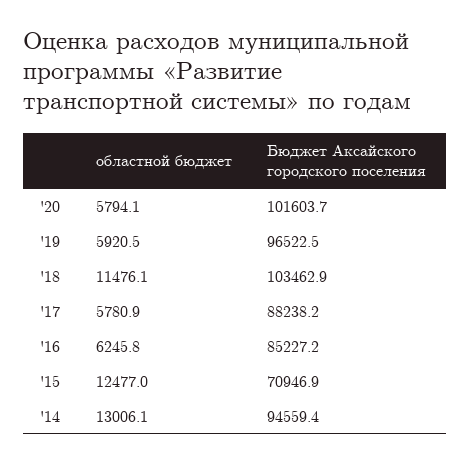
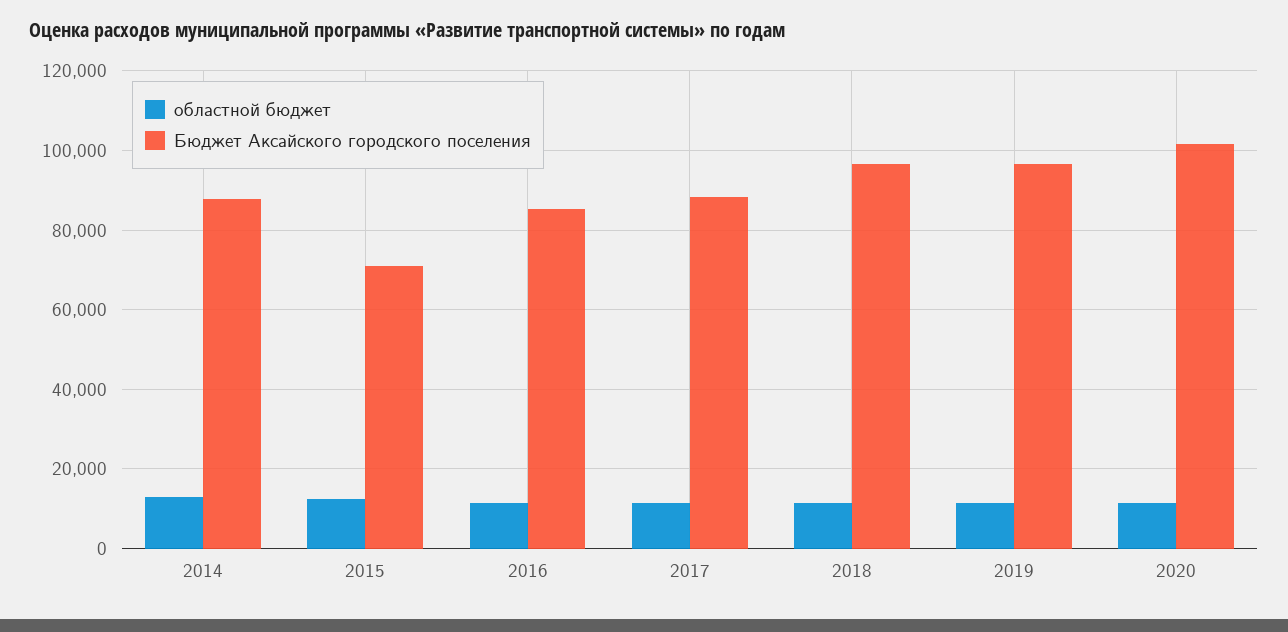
  {
    "областной бюджет": {
-     "'20": 5794.1,
+     "'20": 12000,
-     "'19": 5920.5,
+     "'19": 12000,
      "'18": 11476.1,
-     "'17": 5780.9,
+     "'17": 12000,
-     "'16": 6245.8,
+     "'16": 12000,
      "'15": 12477,
      "'14": 13006.1
    },
    "Бюджет Аксайского городского поселения": {
      "'20": 101603.7,
      "'19": 96522.5,
-     "'18": 103462.9,
+     "'18": 96000,
      "'17": 88238.2,
      "'16": 85227.2,
      "'15": 70946.9,
-     "'14": 94559.4
+     "'14": 88000
    }
  }

